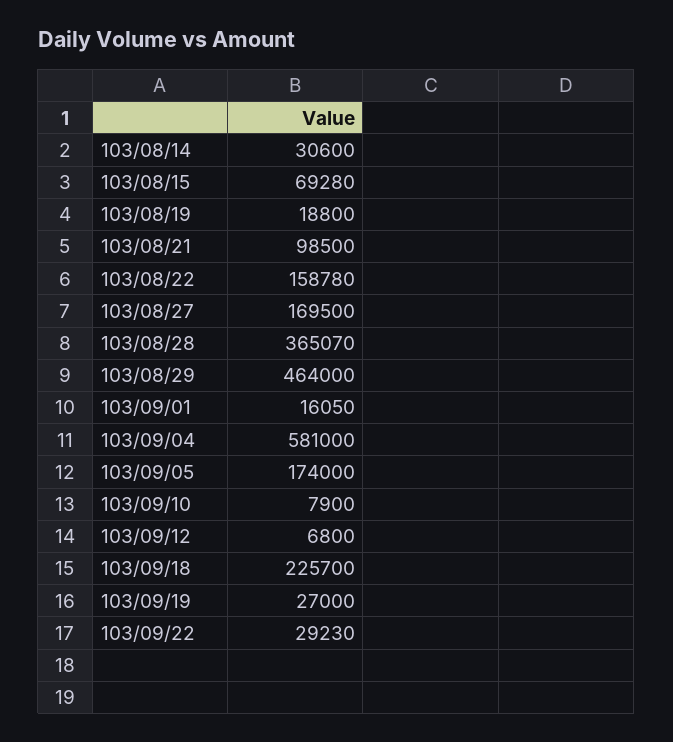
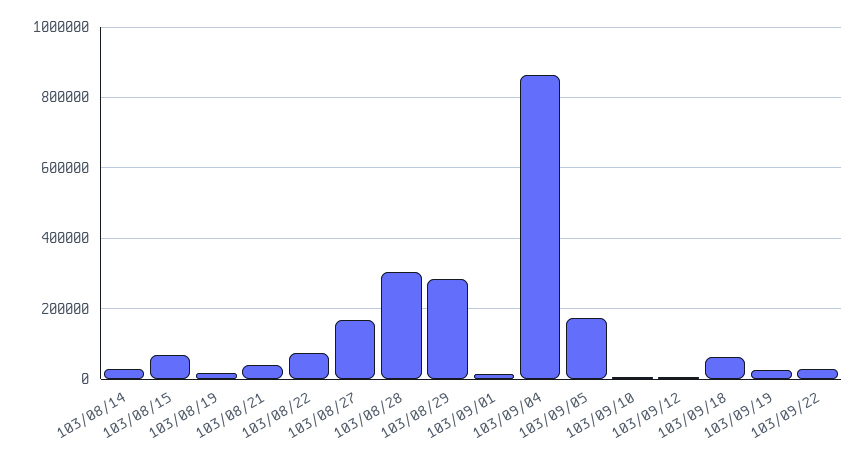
  {
    "103/08/14": 30600,
    "103/08/15": 69280,
    "103/08/19": 18800,
-   "103/08/21": 98500,
+   "103/08/21": 40000,
-   "103/08/22": 158780,
+   "103/08/22": 80000,
    "103/08/27": 169500,
-   "103/08/28": 365070,
+   "103/08/28": 300000,
-   "103/08/29": 464000,
+   "103/08/29": 280000,
    "103/09/01": 16050,
-   "103/09/04": 581000,
+   "103/09/04": 860000,
    "103/09/05": 174000,
    "103/09/10": 7900,
    "103/09/12": 6800,
-   "103/09/18": 225700,
+   "103/09/18": 60000,
    "103/09/19": 27000,
    "103/09/22": 29230
  }

